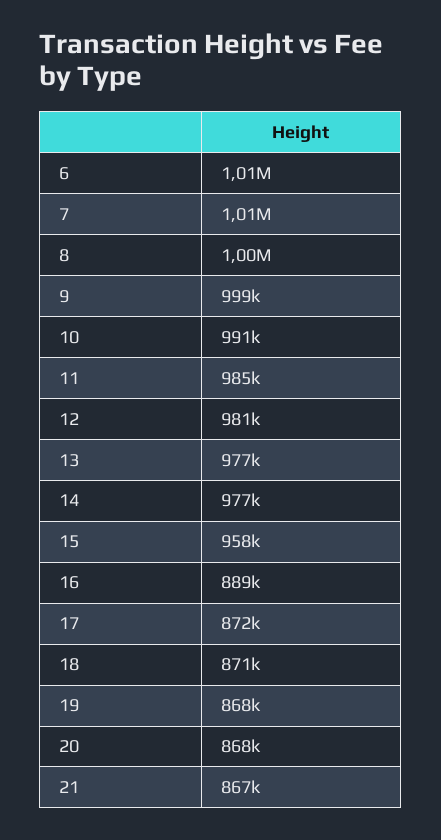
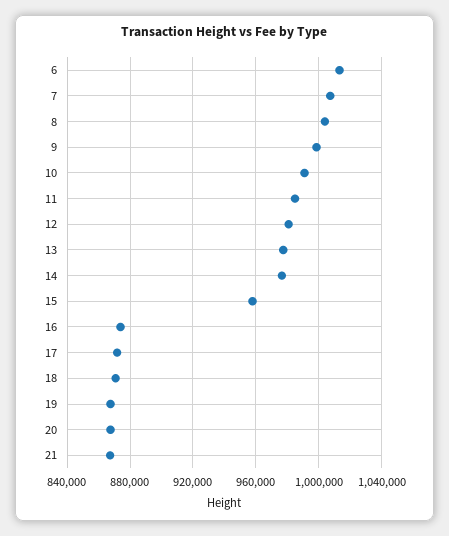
  {
    "6": 1010000,
    "7": 1010000,
    "8": 1000000,
    "9": 999000,
    "10": 991000,
    "11": 985000,
    "12": 981000,
    "13": 977000,
    "14": 977000,
    "15": 958000,
-   "16": 889000,
+   "16": 875000,
    "17": 872000,
    "18": 871000,
    "19": 868000,
    "20": 868000,
    "21": 867000
  }

